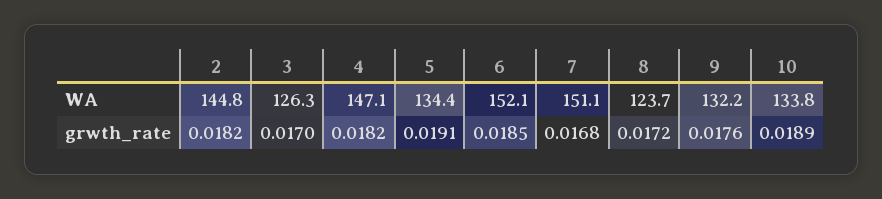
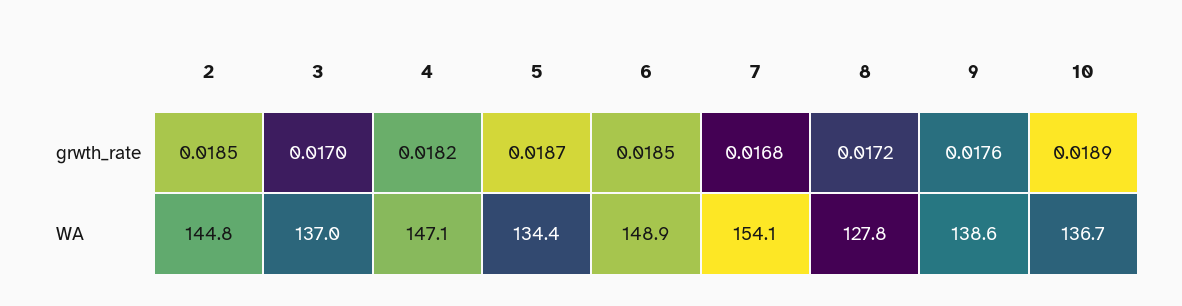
  {
    "2": {
      "WA": 144.8,
-     "grwth_rate": 0.0182
+     "grwth_rate": 0.0185
    },
    "3": {
-     "WA": 126.3,
+     "WA": 137,
      "grwth_rate": 0.017
    },
    "4": {
      "WA": 147.1,
      "grwth_rate": 0.0182
    },
    "5": {
      "WA": 134.4,
-     "grwth_rate": 0.0191
+     "grwth_rate": 0.0187
    },
    "6": {
-     "WA": 152.1,
+     "WA": 148.9,
      "grwth_rate": 0.0185
    },
    "7": {
-     "WA": 151.1,
+     "WA": 154.1,
      "grwth_rate": 0.0168
    },
    "8": {
-     "WA": 123.7,
+     "WA": 127.8,
      "grwth_rate": 0.0172
    },
    "9": {
-     "WA": 132.2,
+     "WA": 138.6,
      "grwth_rate": 0.0176
    },
    "10": {
-     "WA": 133.8,
+     "WA": 136.7,
      "grwth_rate": 0.0189
    }
  }

